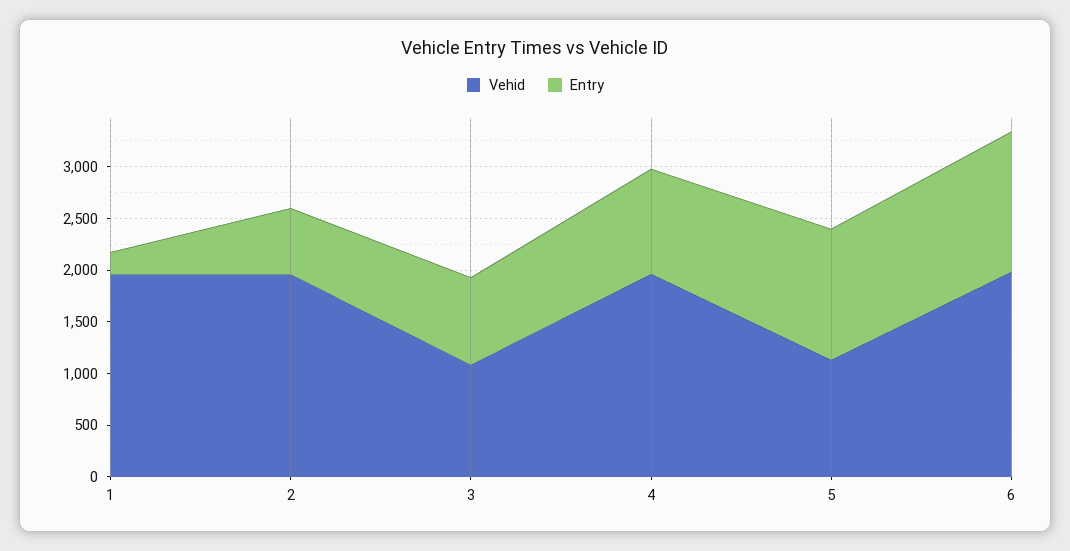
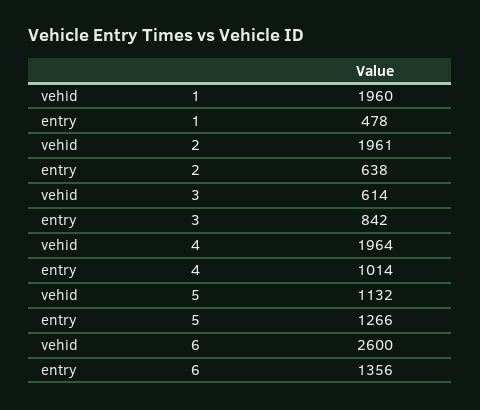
  {
    "Vehid": {
      "1": 1960,
      "2": 1961,
-     "3": 1100,
+     "3": 614,
      "4": 1964,
      "5": 1132,
-     "6": 2000
+     "6": 2600
    },
    "Entry": {
-     "1": 200,
+     "1": 478,
      "2": 638,
      "3": 842,
      "4": 1014,
      "5": 1266,
      "6": 1356
    }
  }

